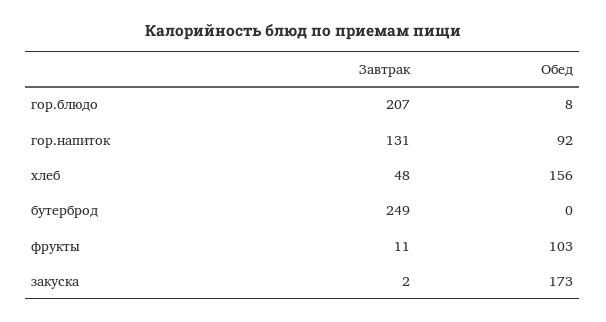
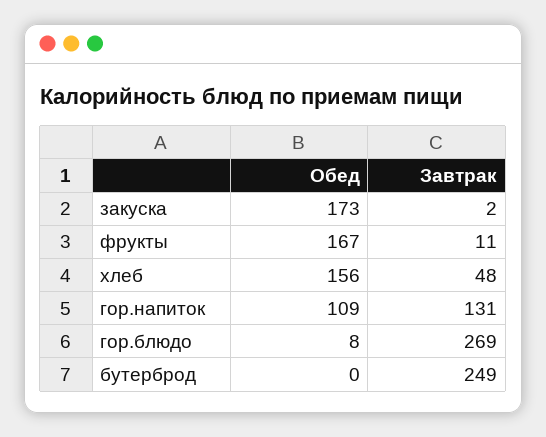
  {
    "Завтрак": {
-     "гор.блюдо": 207,
+     "гор.блюдо": 269,
      "гор.напиток": 131,
      "хлеб": 48,
      "бутерброд": 249,
      "фрукты": 11,
      "закуска": 2
    },
    "Обед": {
      "гор.блюдо": 8,
-     "гор.напиток": 92,
+     "гор.напиток": 109,
      "хлеб": 156,
      "бутерброд": 0,
-     "фрукты": 103,
+     "фрукты": 167,
      "закуска": 173
    }
  }

